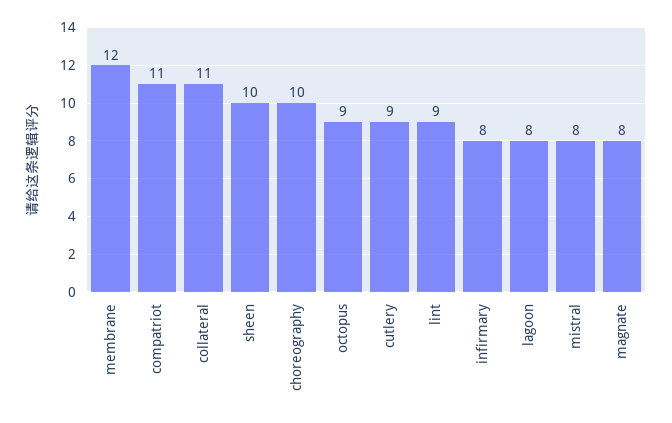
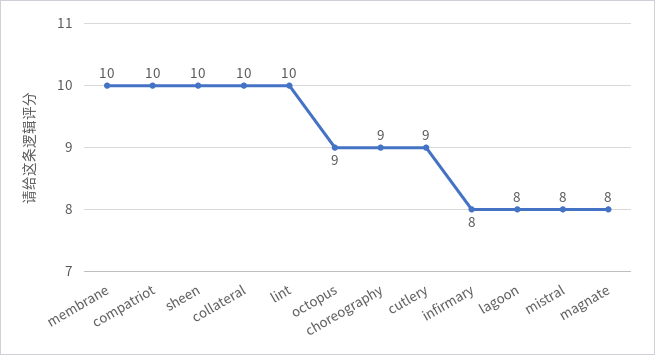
  {
-   "membrane": 12,
+   "membrane": 10,
-   "compatriot": 11,
+   "compatriot": 10,
-   "collateral": 11,
+   "collateral": 10,
    "sheen": 10,
-   "choreography": 10,
+   "choreography": 9,
    "octopus": 9,
    "cutlery": 9,
-   "lint": 9,
+   "lint": 10,
    "infirmary": 8,
    "lagoon": 8,
    "mistral": 8,
    "magnate": 8
  }

